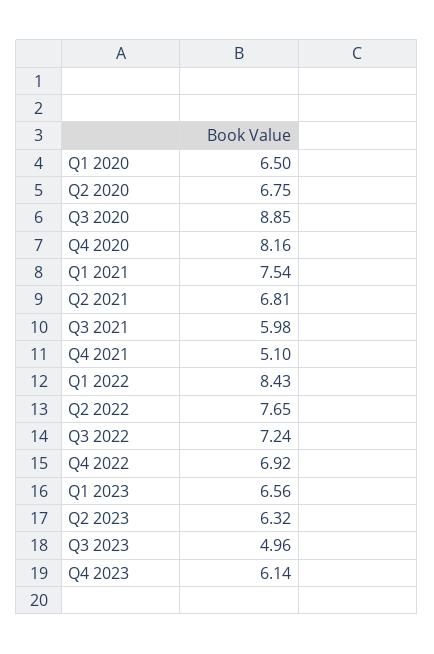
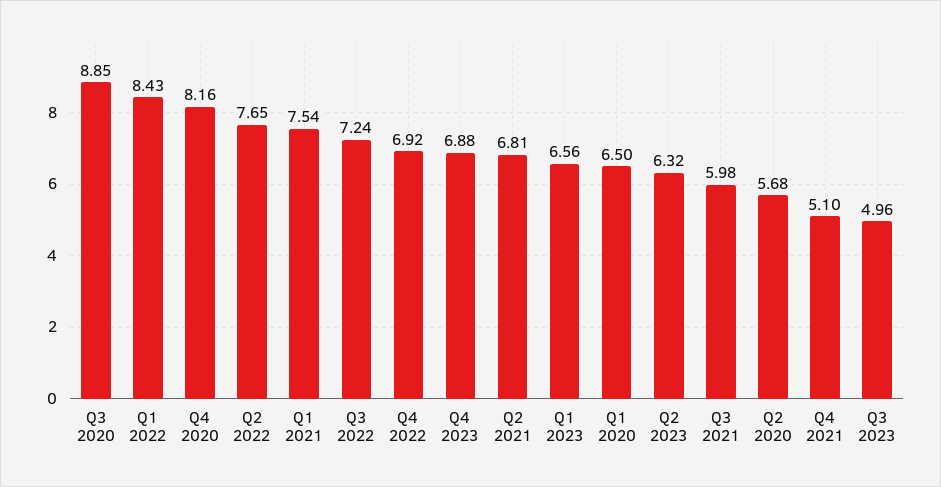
  {
    "Q1 2020": 6.5,
-   "Q2 2020": 6.75,
+   "Q2 2020": 5.68,
    "Q3 2020": 8.85,
    "Q4 2020": 8.16,
    "Q1 2021": 7.54,
    "Q2 2021": 6.81,
    "Q3 2021": 5.98,
    "Q4 2021": 5.1,
    "Q1 2022": 8.43,
    "Q2 2022": 7.65,
    "Q3 2022": 7.24,
    "Q4 2022": 6.92,
    "Q1 2023": 6.56,
    "Q2 2023": 6.32,
    "Q3 2023": 4.96,
-   "Q4 2023": 6.14
+   "Q4 2023": 6.88
  }

